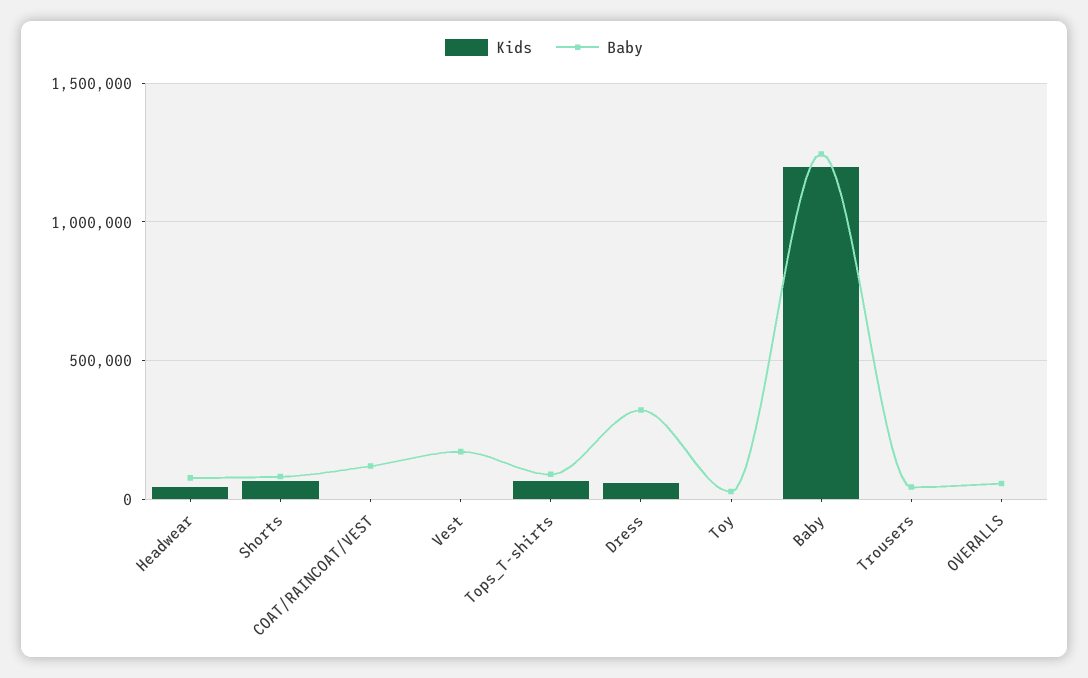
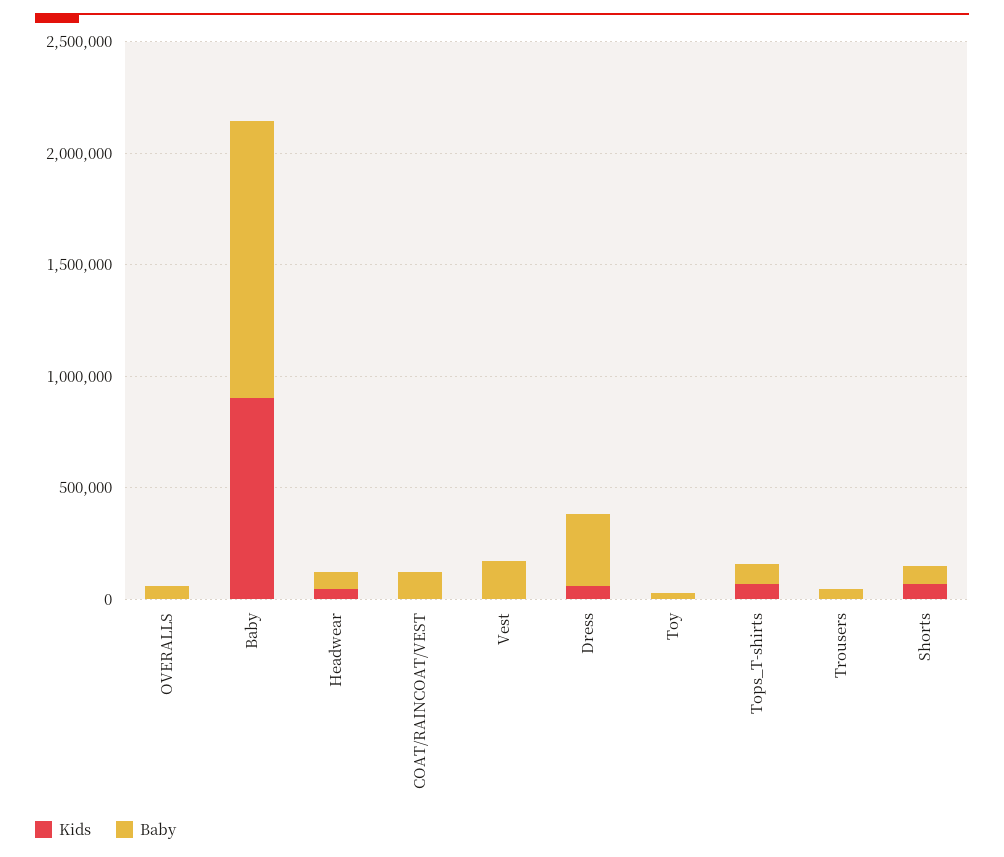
  {
    "Kids": {
      "Headwear": 50000,
      "Shorts": 50000,
      "COAT/RAINCOAT/VEST": 0,
      "Vest": 0,
      "Tops_T-shirts": 50000,
      "Dress": 50000,
      "Toy": 0,
-     "Baby": 1200000,
+     "Baby": 900000,
      "Trousers": 0,
      "OVERALLS": 0
    },
    "Baby": {
      "Headwear": 100000,
      "Shorts": 100000,
      "COAT/RAINCOAT/VEST": 100000,
      "Vest": 150000,
      "Tops_T-shirts": 100000,
      "Dress": 300000,
      "Toy": 50000,
      "Baby": 1250000,
      "Trousers": 50000,
      "OVERALLS": 50000
    }
  }

